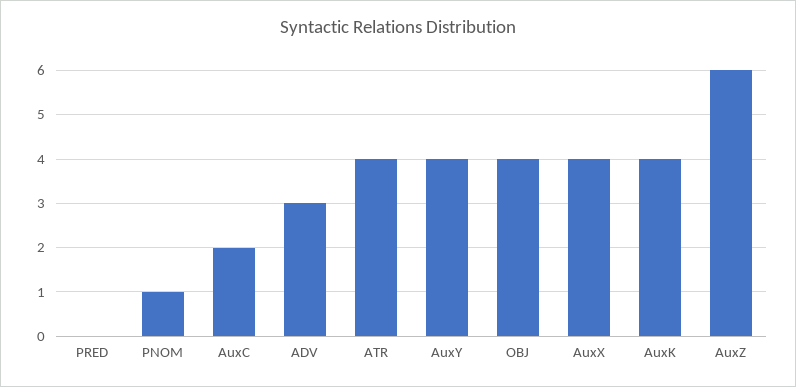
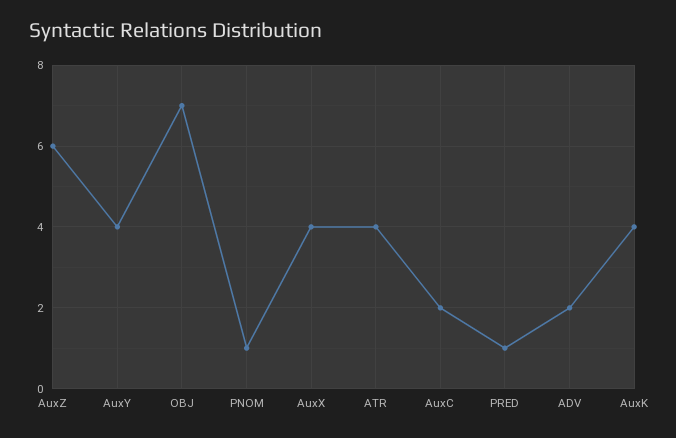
  {
-   "PRED": 0,
+   "PRED": 1,
    "PNOM": 1,
    "AuxC": 2,
-   "ADV": 3,
+   "ADV": 2,
    "ATR": 4,
    "AuxY": 4,
-   "OBJ": 4,
+   "OBJ": 7,
    "AuxX": 4,
    "AuxK": 4,
    "AuxZ": 6
  }

